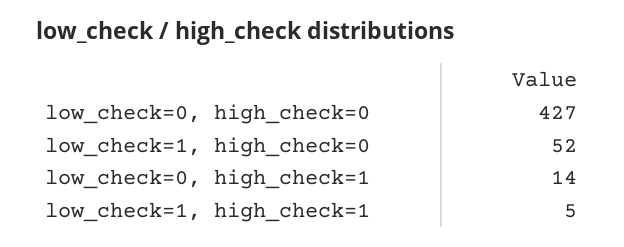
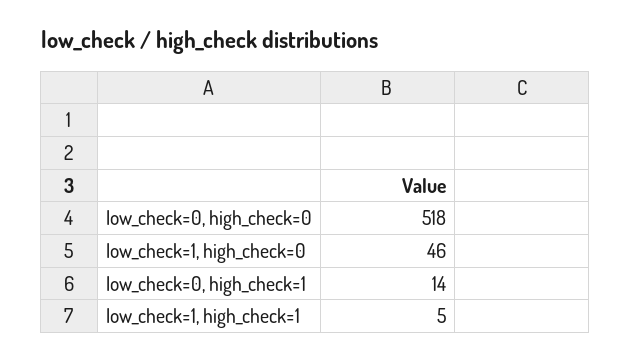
  {
-   "low_check=0, high_check=0": 427,
+   "low_check=0, high_check=0": 518,
-   "low_check=1, high_check=0": 52,
+   "low_check=1, high_check=0": 46,
    "low_check=0, high_check=1": 14,
    "low_check=1, high_check=1": 5
  }

